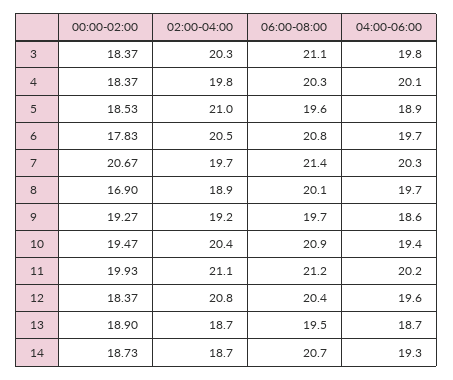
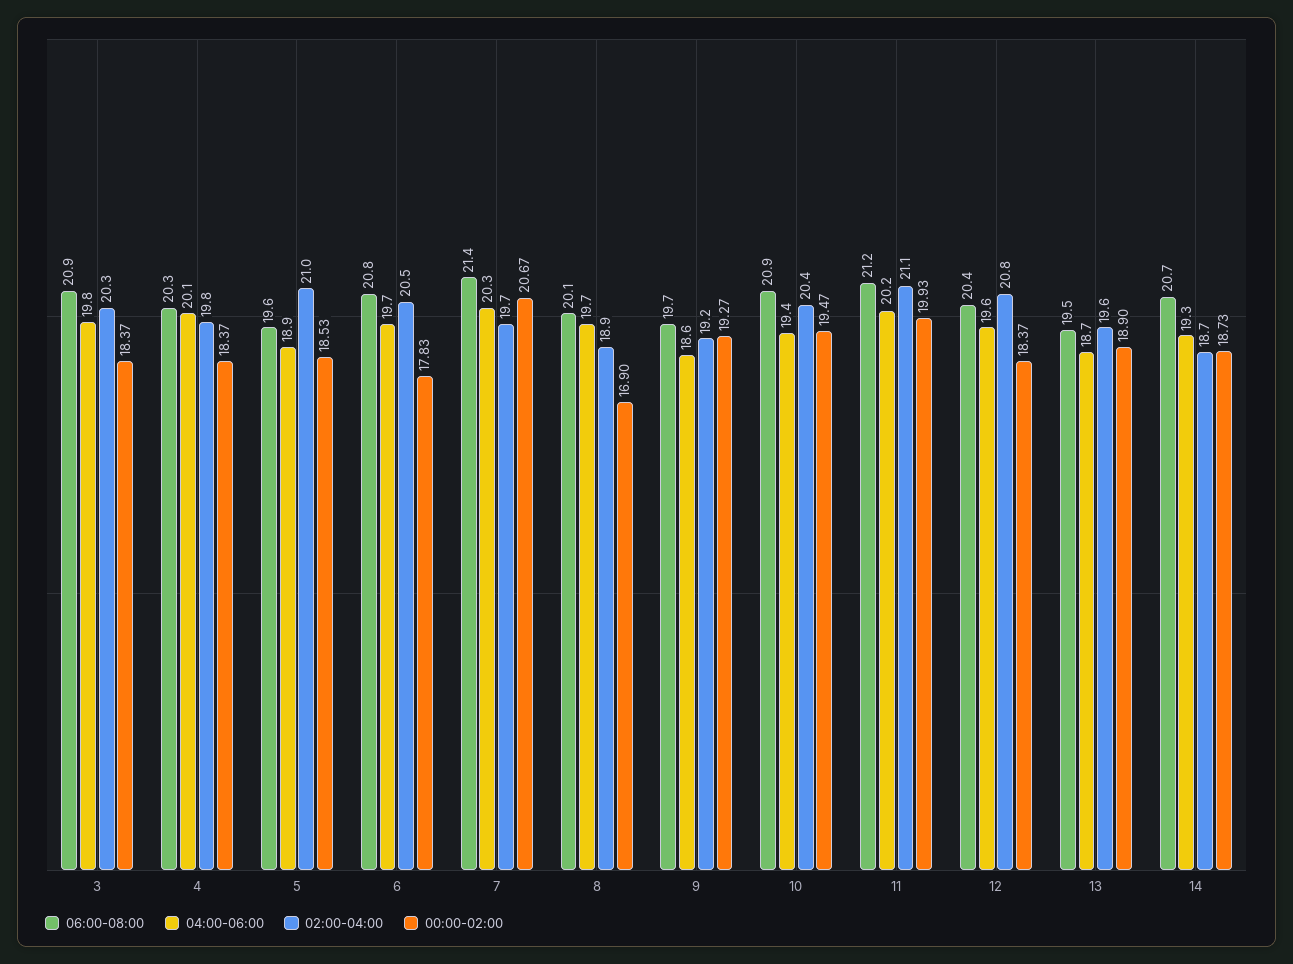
  {
    "00:00-02:00": {
      "3": 18.37,
      "4": 18.37,
      "5": 18.53,
      "6": 17.83,
      "7": 20.67,
      "8": 16.9,
      "9": 19.27,
      "10": 19.47,
      "11": 19.93,
      "12": 18.37,
      "13": 18.9,
      "14": 18.73
    },
    "02:00-04:00": {
      "3": 20.3,
      "4": 19.8,
      "5": 21,
      "6": 20.5,
      "7": 19.7,
      "8": 18.9,
      "9": 19.2,
      "10": 20.4,
      "11": 21.1,
      "12": 20.8,
-     "13": 18.7,
+     "13": 19.6,
      "14": 18.7
    },
    "06:00-08:00": {
-     "3": 21.1,
+     "3": 20.9,
      "4": 20.3,
      "5": 19.6,
      "6": 20.8,
      "7": 21.4,
      "8": 20.1,
      "9": 19.7,
      "10": 20.9,
      "11": 21.2,
      "12": 20.4,
      "13": 19.5,
      "14": 20.7
    },
    "04:00-06:00": {
      "3": 19.8,
      "4": 20.1,
      "5": 18.9,
      "6": 19.7,
      "7": 20.3,
      "8": 19.7,
      "9": 18.6,
      "10": 19.4,
      "11": 20.2,
      "12": 19.6,
      "13": 18.7,
      "14": 19.3
    }
  }

